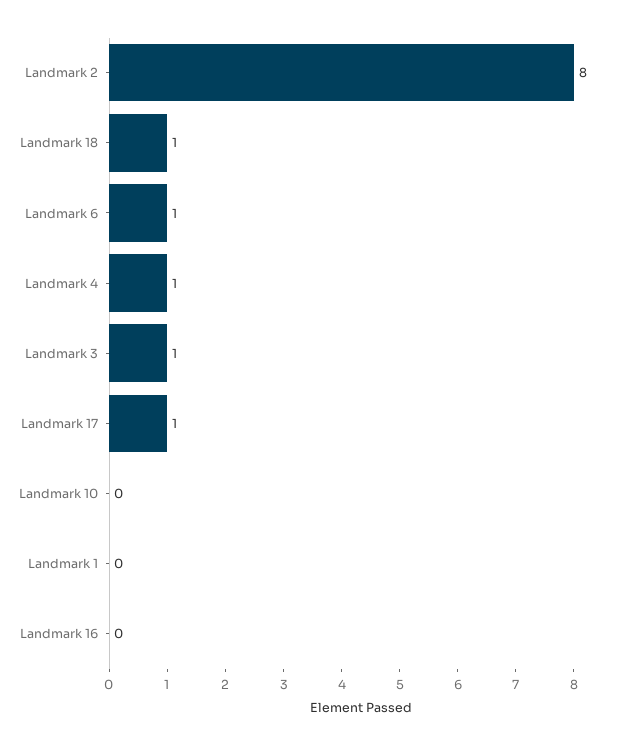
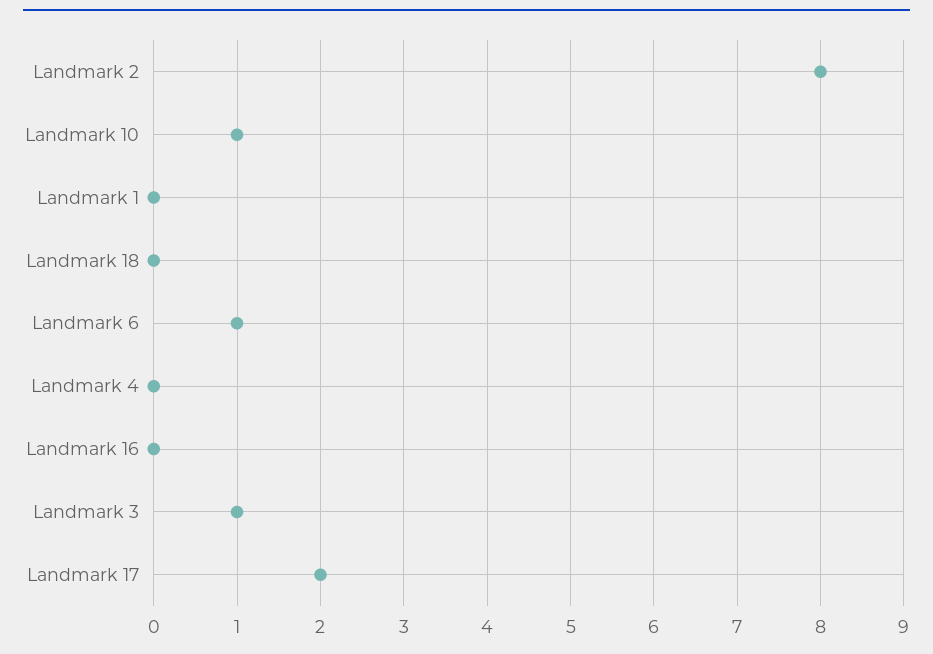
  {
    "Landmark 2": 8,
-   "Landmark 18": 1,
+   "Landmark 18": 0,
    "Landmark 6": 1,
-   "Landmark 4": 1,
+   "Landmark 4": 0,
    "Landmark 3": 1,
-   "Landmark 17": 1,
+   "Landmark 17": 2,
-   "Landmark 10": 0,
+   "Landmark 10": 1,
    "Landmark 1": 0,
    "Landmark 16": 0
  }

